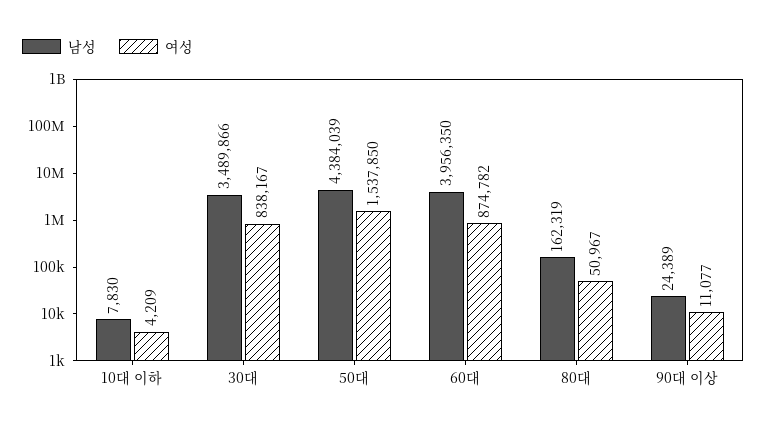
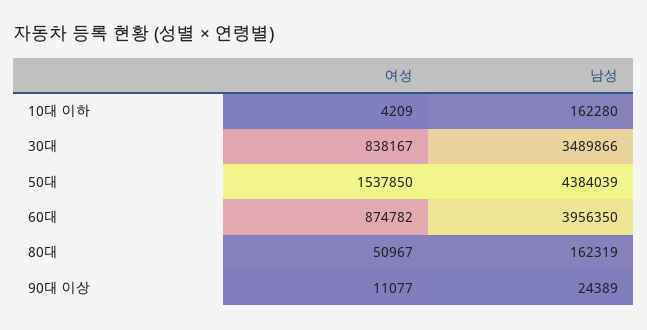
  {
    "남성": {
-     "10대 이하": 7830,
+     "10대 이하": 162280,
      "30대": 3489866,
      "50대": 4384039,
      "60대": 3956350,
      "80대": 162319,
      "90대 이상": 24389
    },
    "여성": {
      "10대 이하": 4209,
      "30대": 838167,
      "50대": 1537850,
      "60대": 874782,
      "80대": 50967,
      "90대 이상": 11077
    }
  }

